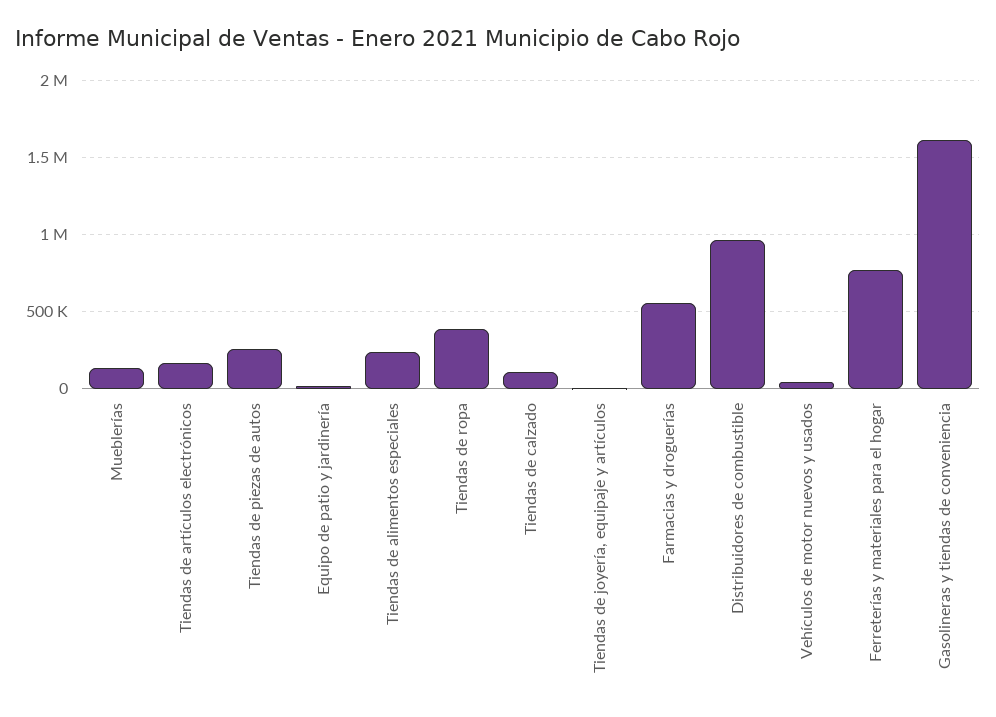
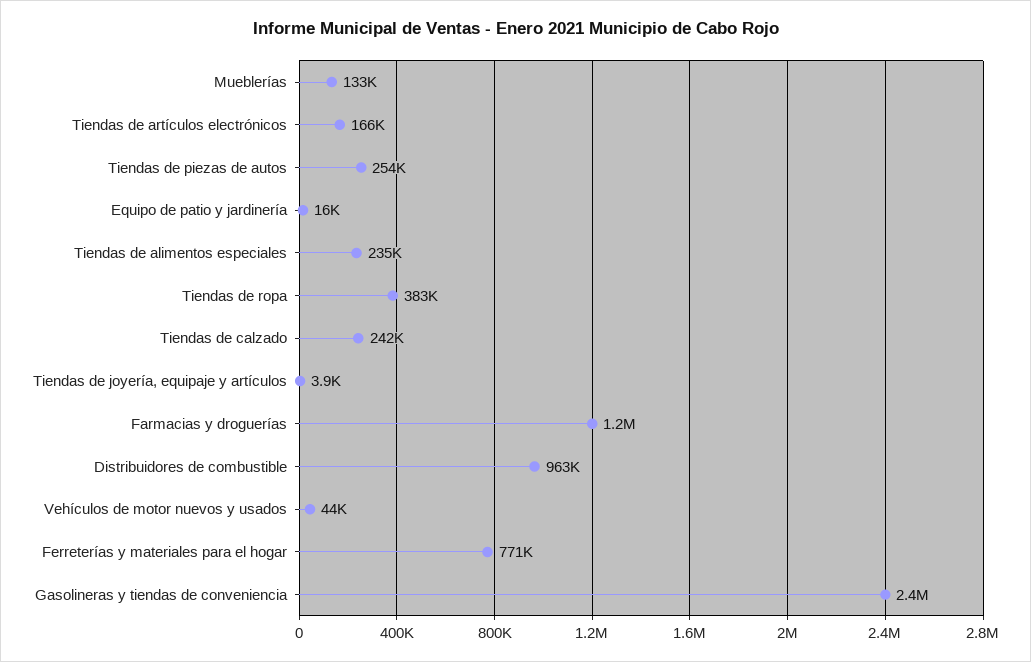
  {
    "Mueblerías": 133000,
    "Tiendas de artículos electrónicos": 166000,
    "Tiendas de piezas de autos": 254000,
    "Equipo de patio y jardinería": 16000,
    "Tiendas de alimentos especiales": 235000,
    "Tiendas de ropa": 383000,
-   "Tiendas de calzado": 100000,
+   "Tiendas de calzado": 242000,
    "Tiendas de joyería, equipaje y artículos": 3900,
-   "Farmacias y droguerías": 550000,
+   "Farmacias y droguerías": 1200000,
    "Distribuidores de combustible": 963000,
    "Vehículos de motor nuevos y usados": 44000,
    "Ferreterías y materiales para el hogar": 771000,
-   "Gasolineras y tiendas de conveniencia": 1600000
+   "Gasolineras y tiendas de conveniencia": 2400000
  }

